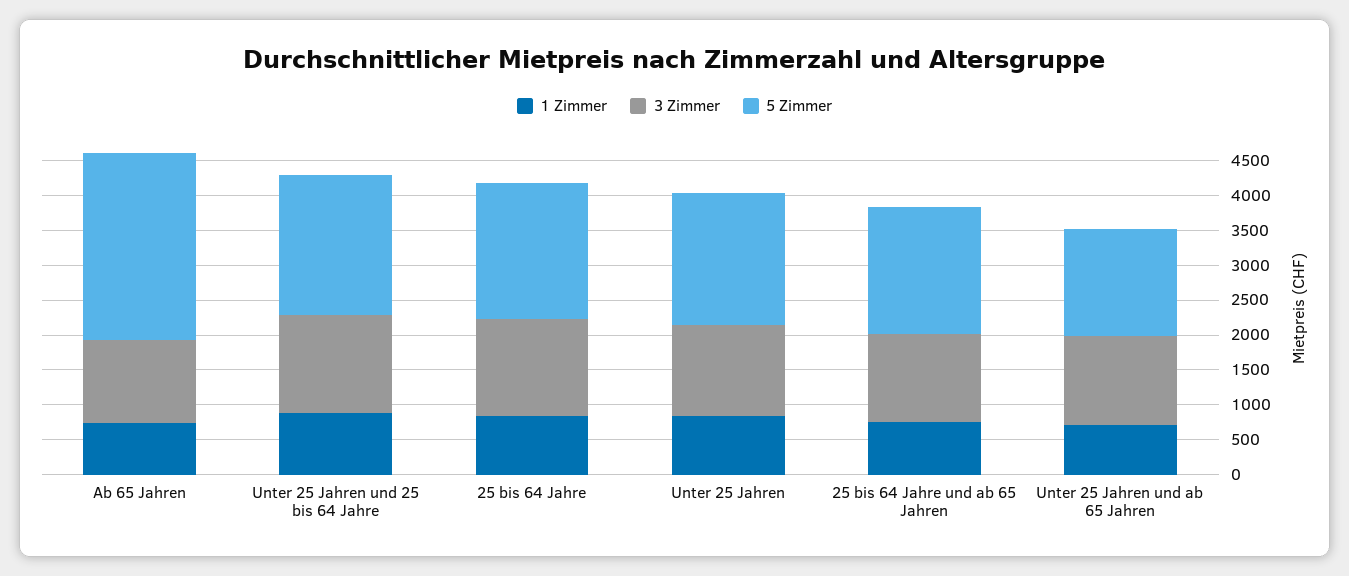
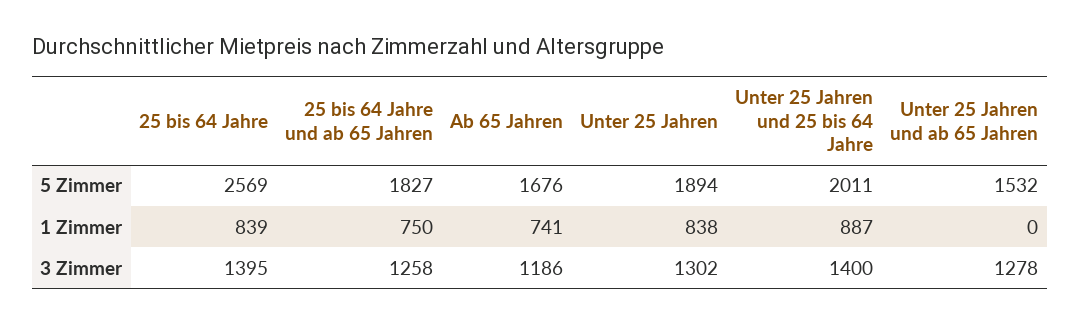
  {
    "1 Zimmer": {
      "Ab 65 Jahren": 741,
      "Unter 25 Jahren und 25 bis 64 Jahre": 887,
      "25 bis 64 Jahre": 839,
      "Unter 25 Jahren": 838,
      "25 bis 64 Jahre und ab 65 Jahren": 750,
-     "Unter 25 Jahren und ab 65 Jahren": 750
+     "Unter 25 Jahren und ab 65 Jahren": 0
    },
    "3 Zimmer": {
      "Ab 65 Jahren": 1186,
      "Unter 25 Jahren und 25 bis 64 Jahre": 1400,
      "25 bis 64 Jahre": 1395,
      "Unter 25 Jahren": 1302,
      "25 bis 64 Jahre und ab 65 Jahren": 1258,
      "Unter 25 Jahren und ab 65 Jahren": 1278
    },
    "5 Zimmer": {
-     "Ab 65 Jahren": 2750,
+     "Ab 65 Jahren": 1676,
      "Unter 25 Jahren und 25 bis 64 Jahre": 2011,
-     "25 bis 64 Jahre": 2000,
+     "25 bis 64 Jahre": 2569,
      "Unter 25 Jahren": 1894,
      "25 bis 64 Jahre und ab 65 Jahren": 1827,
      "Unter 25 Jahren und ab 65 Jahren": 1532
    }
  }

